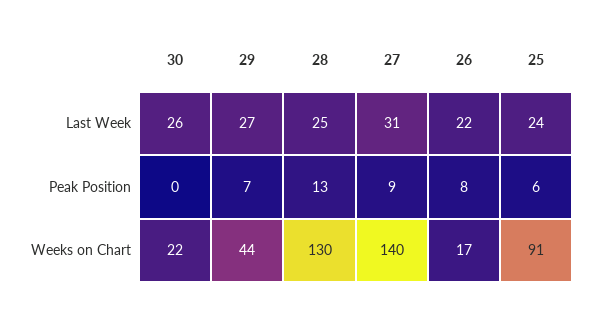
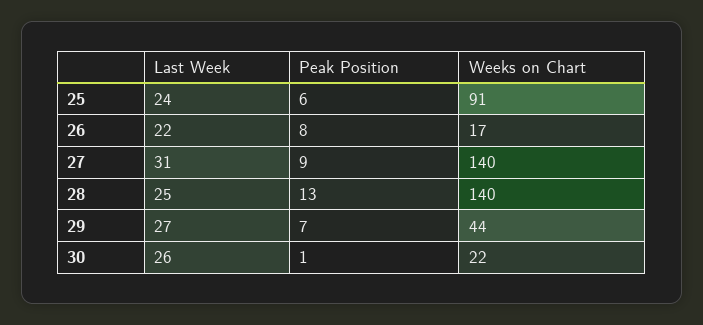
  {
    "30": {
      "Last Week": 26,
-     "Peak Position": 0,
+     "Peak Position": 1,
      "Weeks on Chart": 22
    },
    "29": {
      "Last Week": 27,
      "Peak Position": 7,
      "Weeks on Chart": 44
    },
    "28": {
      "Last Week": 25,
      "Peak Position": 13,
-     "Weeks on Chart": 130
+     "Weeks on Chart": 140
    },
    "27": {
      "Last Week": 31,
      "Peak Position": 9,
      "Weeks on Chart": 140
    },
    "26": {
      "Last Week": 22,
      "Peak Position": 8,
      "Weeks on Chart": 17
    },
    "25": {
      "Last Week": 24,
      "Peak Position": 6,
      "Weeks on Chart": 91
    }
  }

